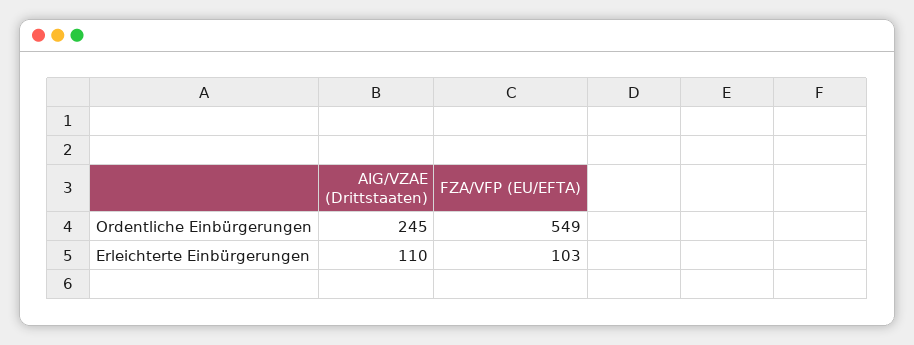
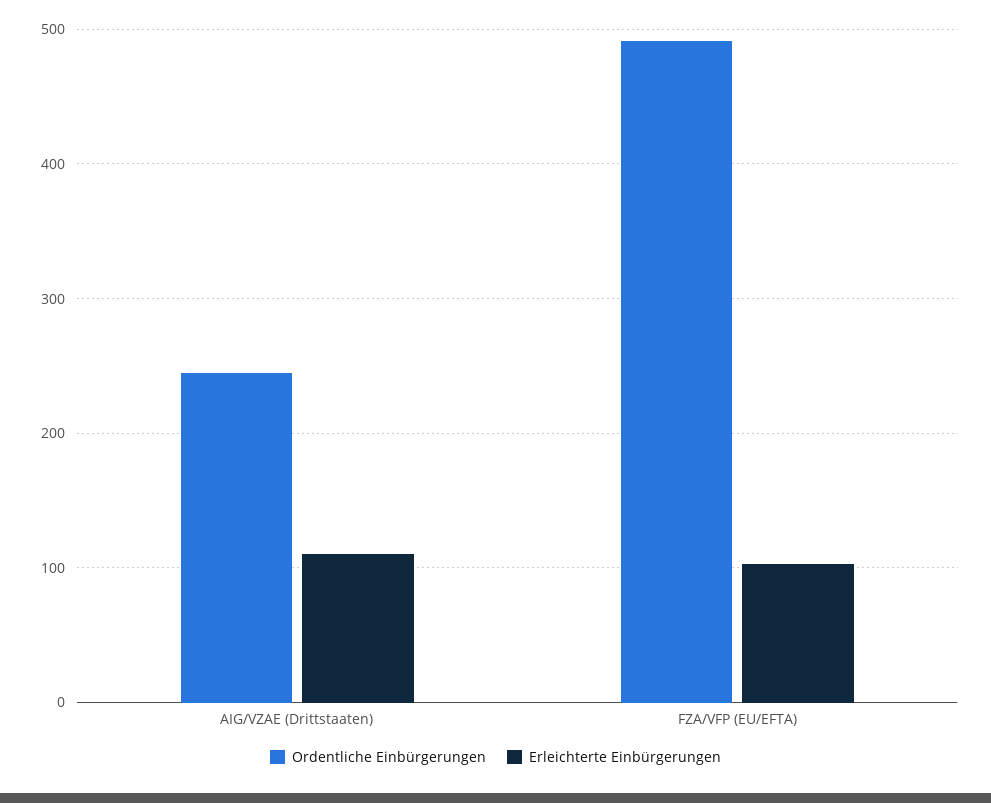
  {
    "Ordentliche Einbürgerungen": {
      "AIG/VZAE (Drittstaaten)": 245,
-     "FZA/VFP (EU/EFTA)": 549
+     "FZA/VFP (EU/EFTA)": 490
    },
    "Erleichterte Einbürgerungen": {
      "AIG/VZAE (Drittstaaten)": 110,
      "FZA/VFP (EU/EFTA)": 103
    }
  }

